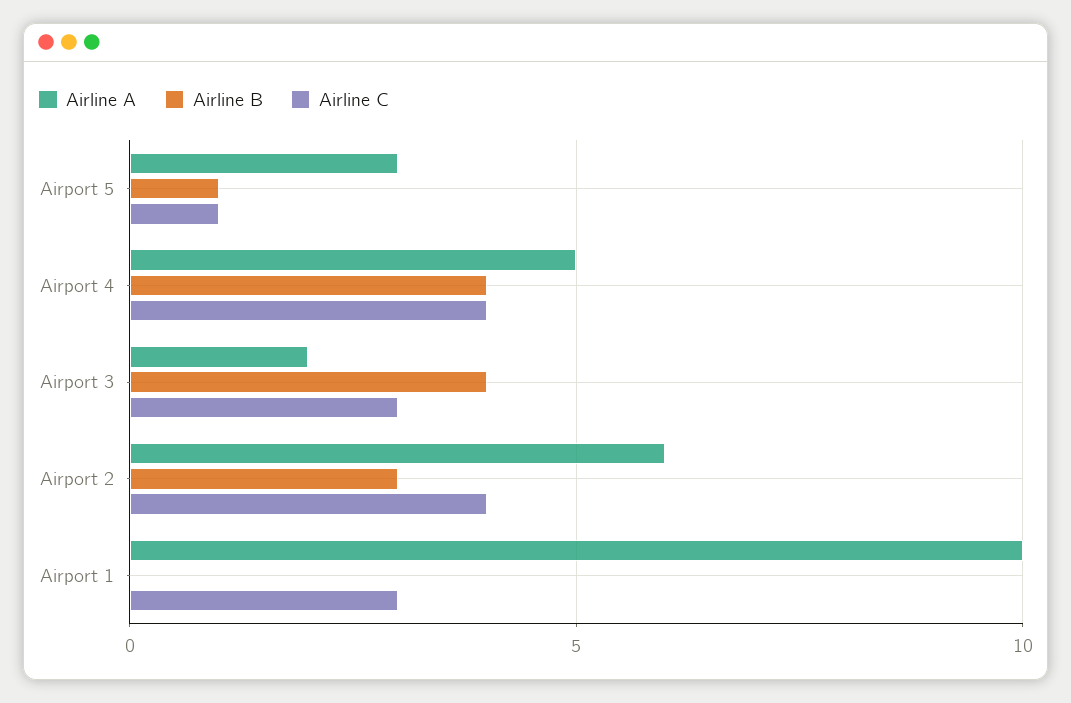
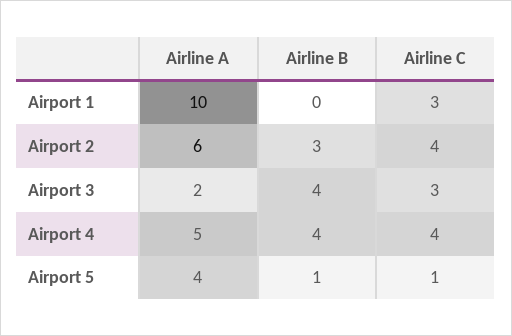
  {
    "Airline A": {
-     "Airport 5": 3,
+     "Airport 5": 4,
      "Airport 4": 5,
      "Airport 3": 2,
      "Airport 2": 6,
      "Airport 1": 10
    },
    "Airline B": {
      "Airport 5": 1,
      "Airport 4": 4,
      "Airport 3": 4,
      "Airport 2": 3,
      "Airport 1": 0
    },
    "Airline C": {
      "Airport 5": 1,
      "Airport 4": 4,
      "Airport 3": 3,
      "Airport 2": 4,
      "Airport 1": 3
    }
  }

